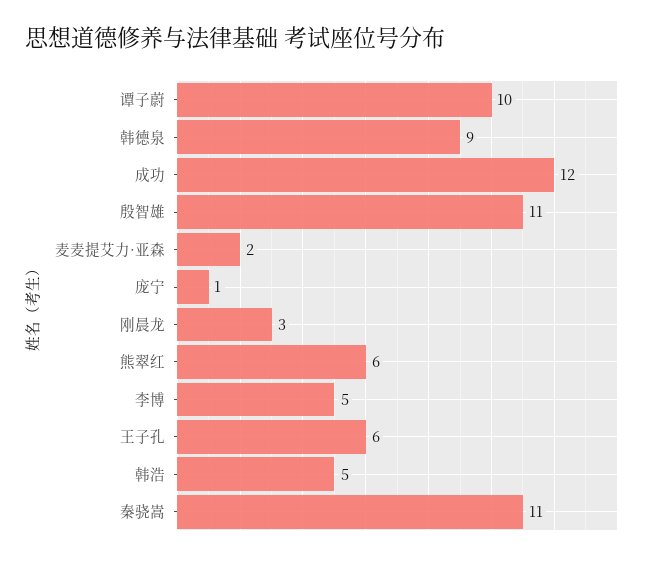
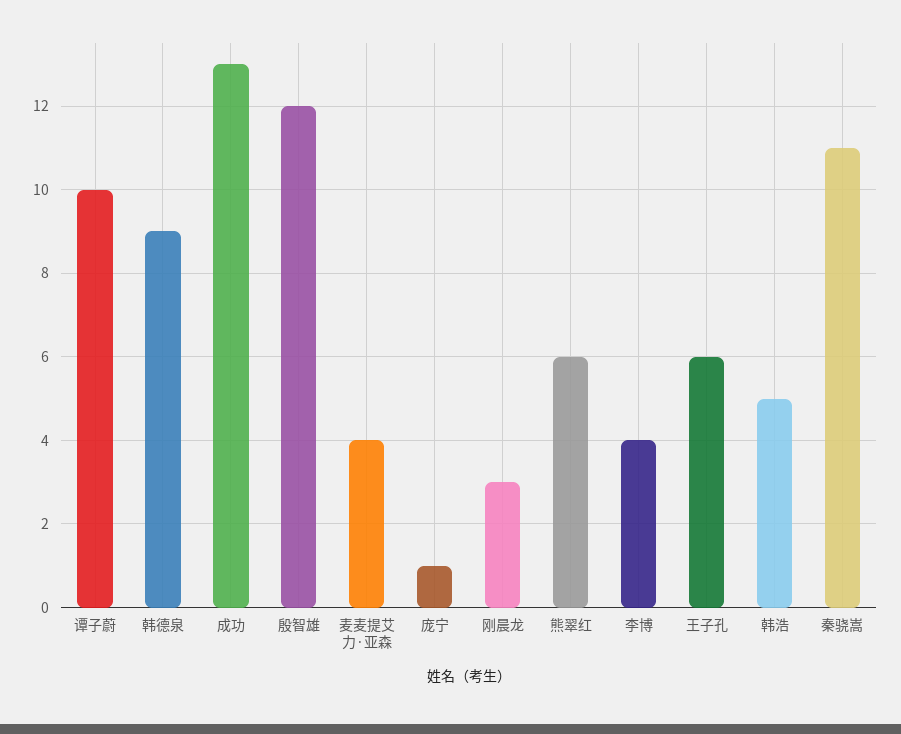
  {
    "谭子蔚": 10,
    "韩德泉": 9,
-   "成功": 12,
+   "成功": 13,
-   "殷智雄": 11,
+   "殷智雄": 12,
-   "麦麦提艾力·亚森": 2,
+   "麦麦提艾力·亚森": 4,
    "庞宁": 1,
    "刚晨龙": 3,
    "熊翠红": 6,
-   "李博": 5,
+   "李博": 4,
    "王子孔": 6,
    "韩浩": 5,
    "秦骁嵩": 11
  }

